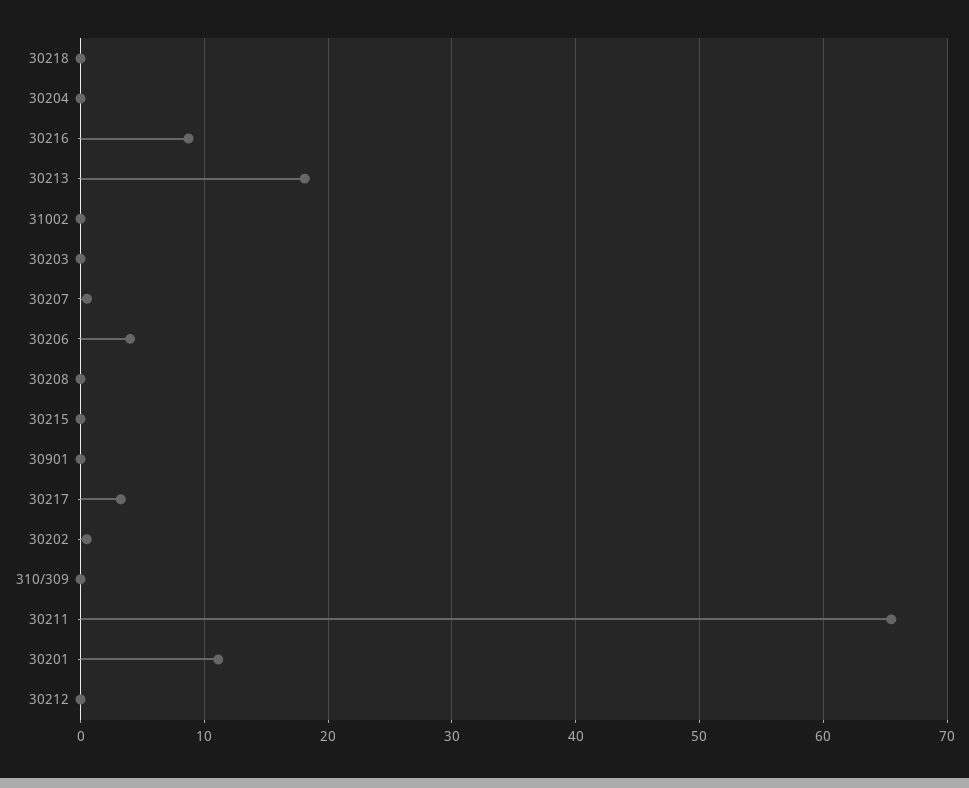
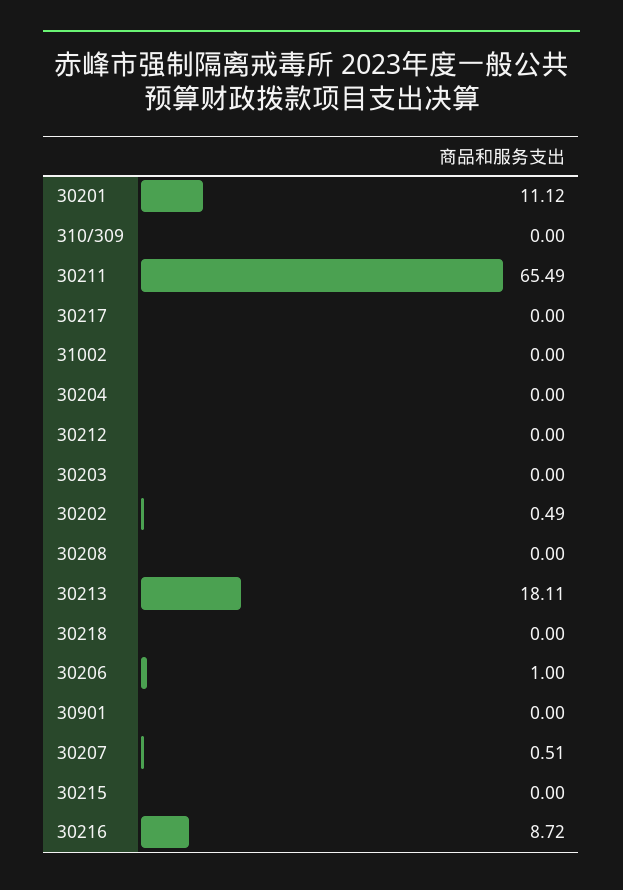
  {
    "30218": 0,
    "30204": 0,
    "30216": 8.72,
    "30213": 18.11,
    "31002": 0,
    "30203": 0,
    "30207": 0.51,
-   "30206": 4,
+   "30206": 1,
    "30208": 0,
    "30215": 0,
    "30901": 0,
-   "30217": 3,
+   "30217": 0,
    "30202": 0.49,
    "310/309": 0,
    "30211": 65.49,
    "30201": 11.12,
    "30212": 0
  }

